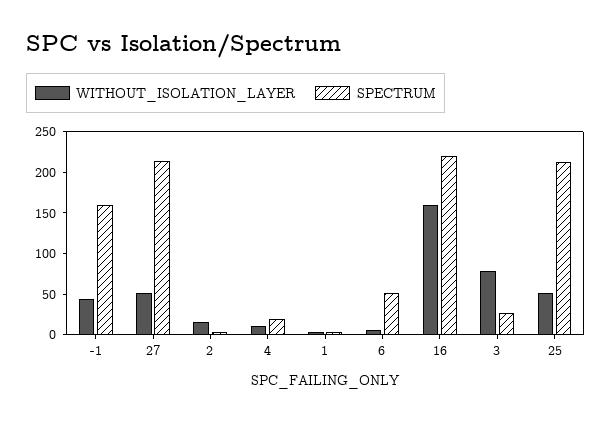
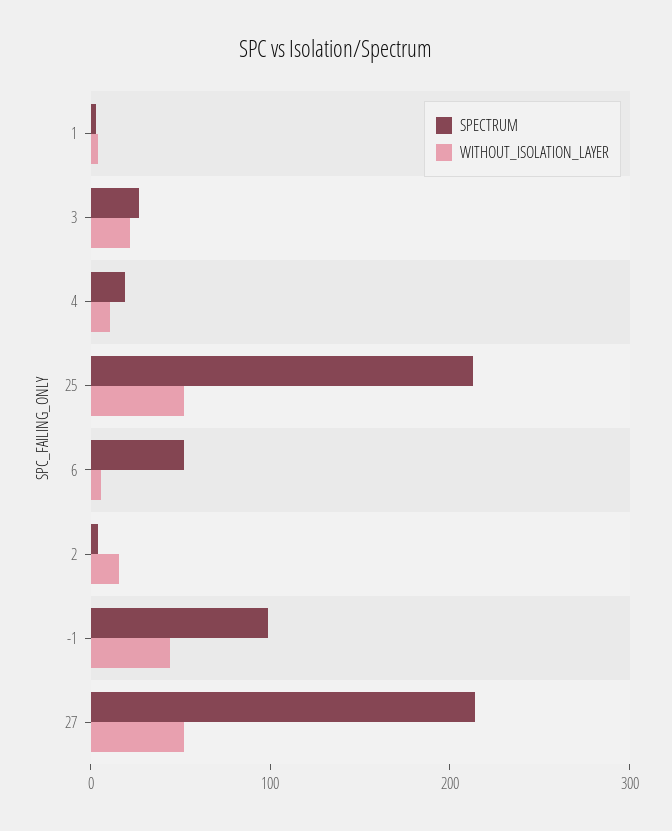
  {
    "WITHOUT_ISOLATION_LAYER": {
      "-1": 40,
      "27": 50,
      "2": 20,
      "4": 10,
      "1": 0,
      "6": 10,
-     "16": 160,
-     "3": 80,
+     "3": 20,
      "25": 50
    },
    "SPECTRUM": {
-     "-1": 160,
+     "-1": 100,
      "27": 210,
      "2": 0,
      "4": 20,
      "1": 0,
      "6": 50,
-     "16": 220,
      "3": 30,
      "25": 210
    }
  }

